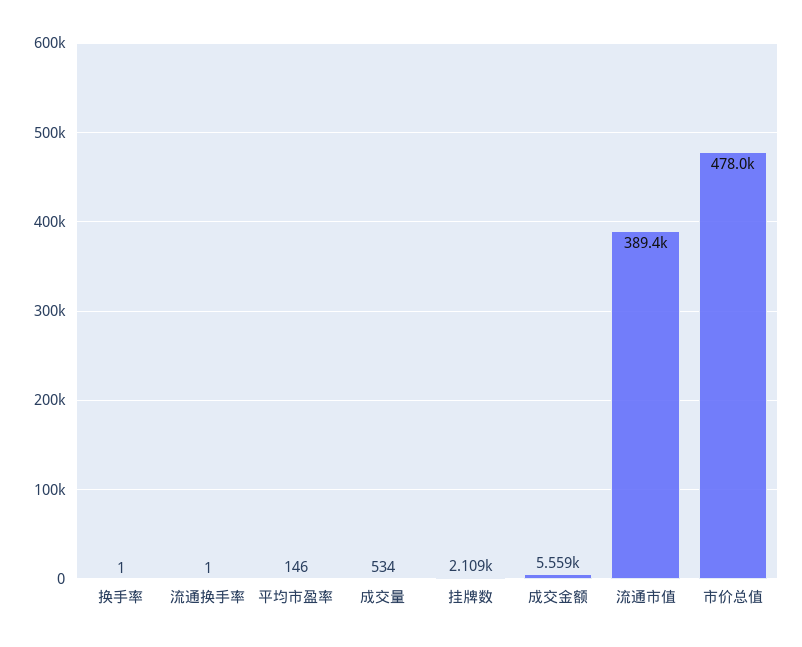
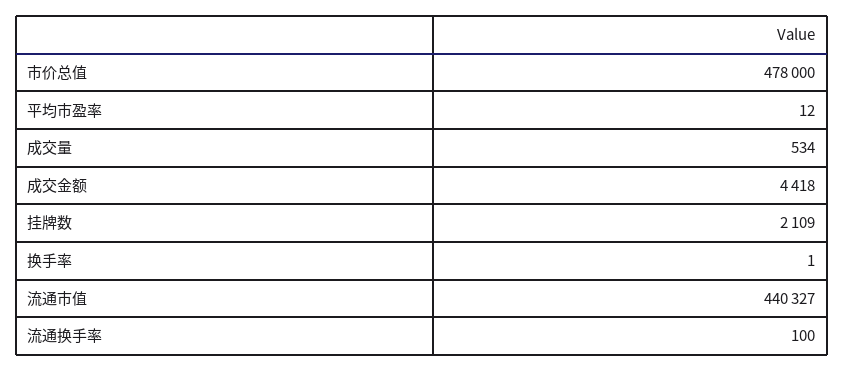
  {
    "换手率": 1,
-   "流通换手率": 1,
+   "流通换手率": 100,
-   "平均市盈率": 146,
+   "平均市盈率": 12,
    "成交量": 534,
    "挂牌数": 2109,
-   "成交金额": 5559,
+   "成交金额": 4418,
-   "流通市值": 389400,
+   "流通市值": 440327,
    "市价总值": 478000
  }

